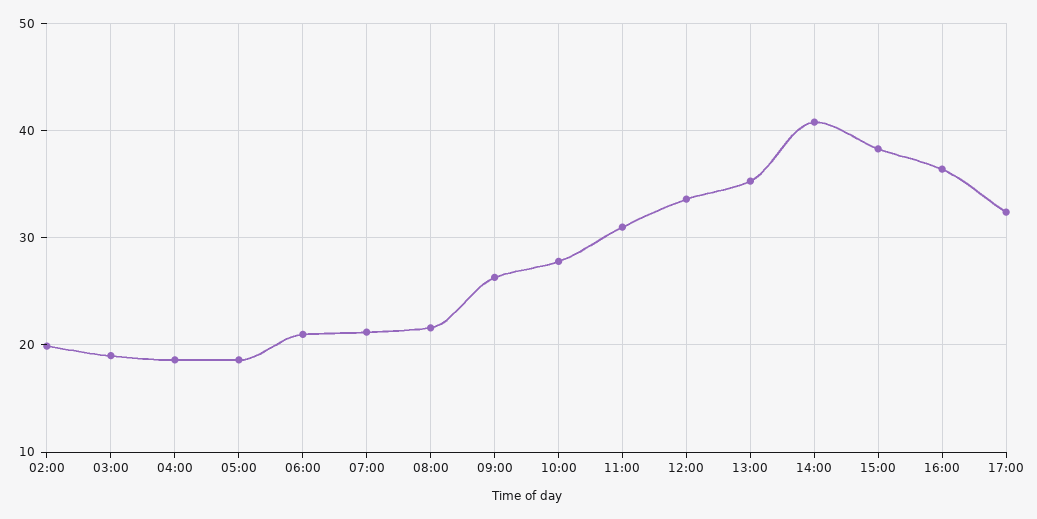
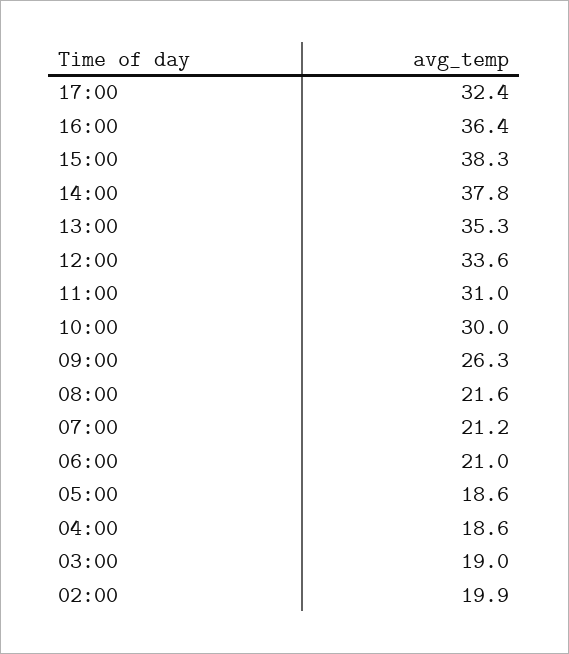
  {
    "02:00": 19.9,
    "03:00": 19,
    "04:00": 18.6,
    "05:00": 18.6,
    "06:00": 21,
    "07:00": 21.2,
    "08:00": 21.6,
    "09:00": 26.3,
-   "10:00": 28,
+   "10:00": 30,
    "11:00": 31,
    "12:00": 33.6,
    "13:00": 35.3,
-   "14:00": 41,
+   "14:00": 37.8,
    "15:00": 38.3,
    "16:00": 36.4,
    "17:00": 32.4
  }

